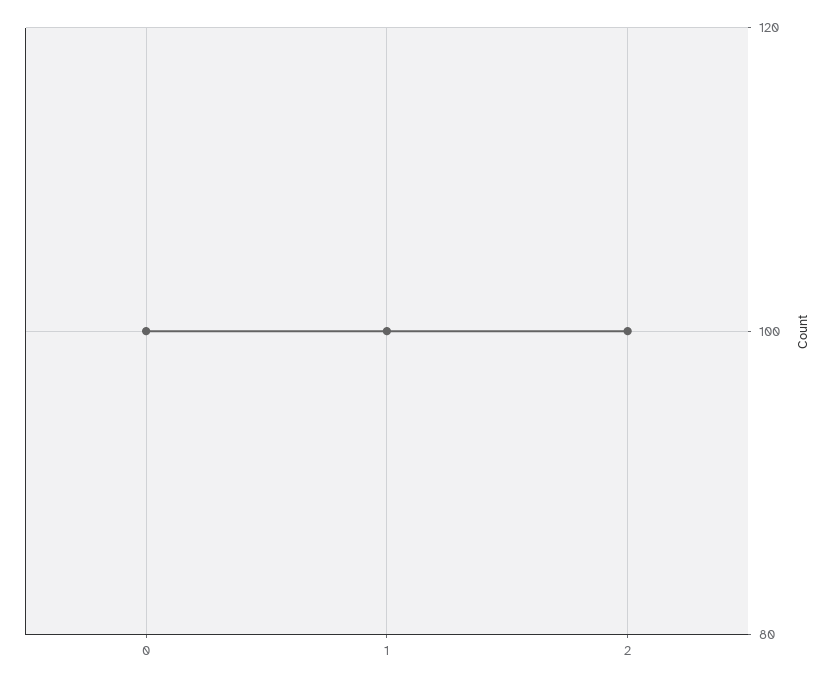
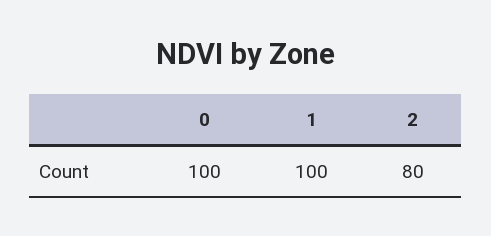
  {
    "0": 100,
    "1": 100,
-   "2": 100
+   "2": 80
  }

